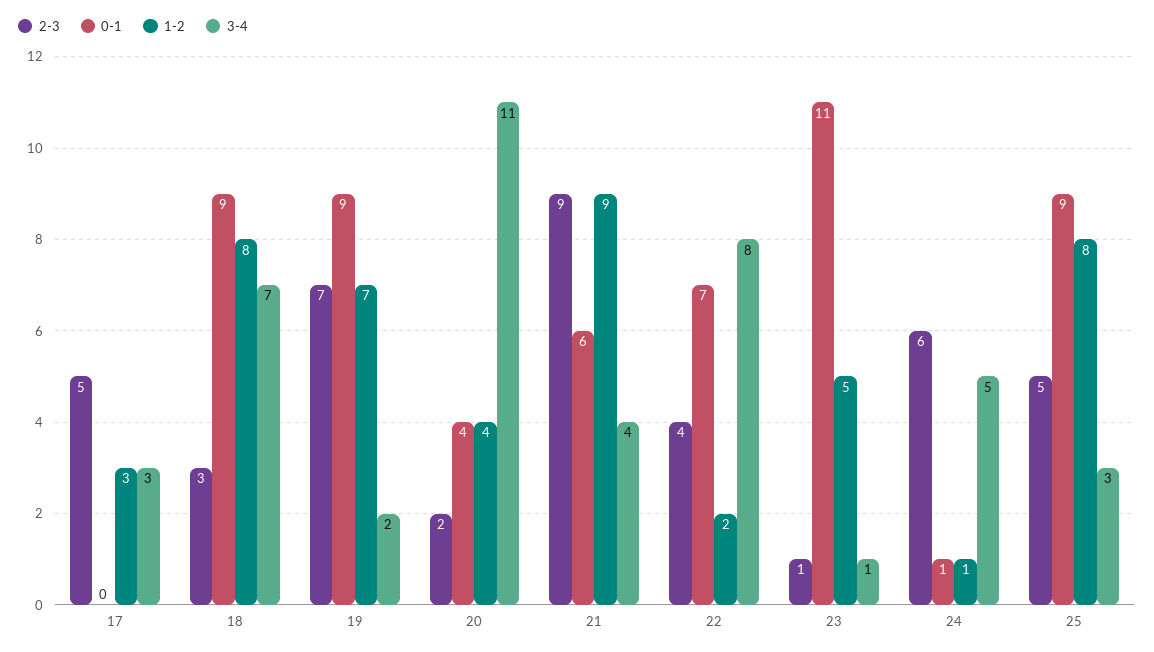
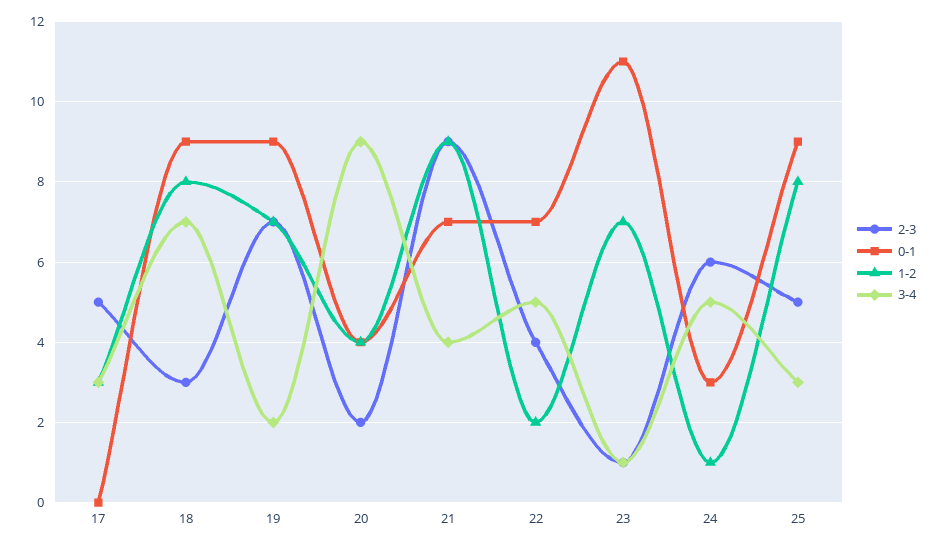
  {
    "2-3": {
      "17": 5,
      "18": 3,
      "19": 7,
      "20": 2,
      "21": 9,
      "22": 4,
      "23": 1,
      "24": 6,
      "25": 5
    },
    "0-1": {
      "17": 0,
      "18": 9,
      "19": 9,
      "20": 4,
-     "21": 6,
+     "21": 7,
      "22": 7,
      "23": 11,
-     "24": 1,
+     "24": 3,
      "25": 9
    },
    "1-2": {
      "17": 3,
      "18": 8,
      "19": 7,
      "20": 4,
      "21": 9,
      "22": 2,
-     "23": 5,
+     "23": 7,
      "24": 1,
      "25": 8
    },
    "3-4": {
      "17": 3,
      "18": 7,
      "19": 2,
-     "20": 11,
+     "20": 9,
      "21": 4,
-     "22": 8,
+     "22": 5,
      "23": 1,
      "24": 5,
      "25": 3
    }
  }

